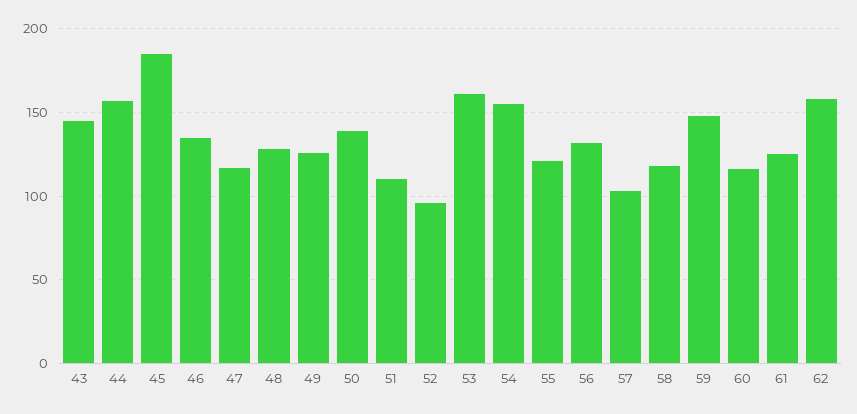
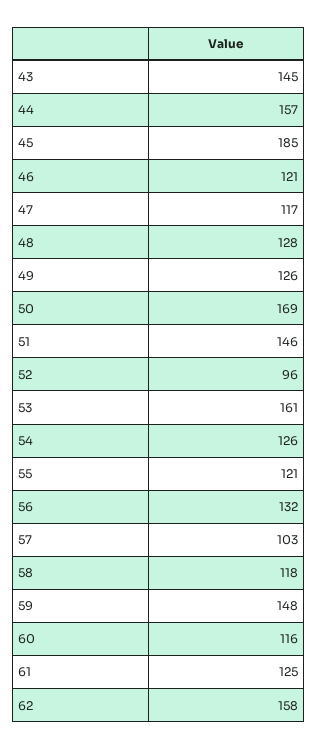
  {
    "43": 145,
    "44": 157,
    "45": 185,
-   "46": 135,
+   "46": 121,
    "47": 117,
    "48": 128,
    "49": 126,
-   "50": 140,
+   "50": 169,
-   "51": 110,
+   "51": 146,
    "52": 96,
    "53": 161,
-   "54": 155,
+   "54": 126,
    "55": 121,
    "56": 132,
    "57": 103,
    "58": 118,
    "59": 148,
    "60": 116,
    "61": 125,
    "62": 158
  }

